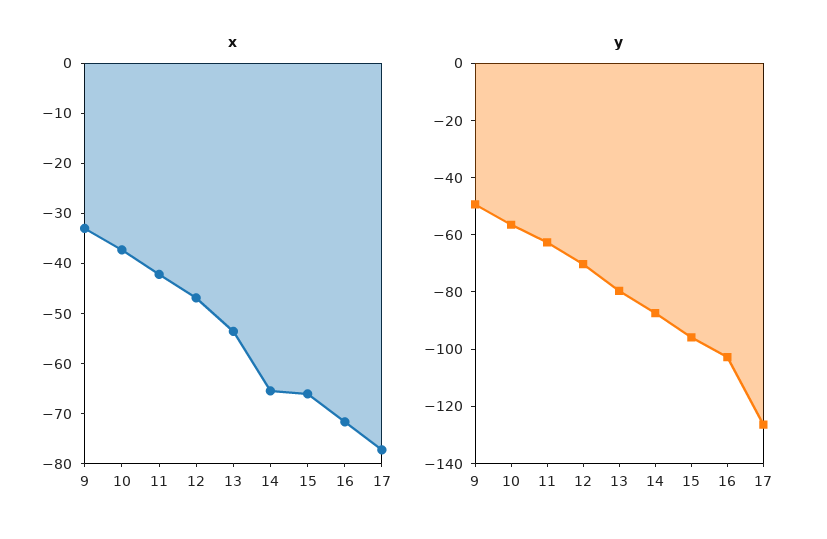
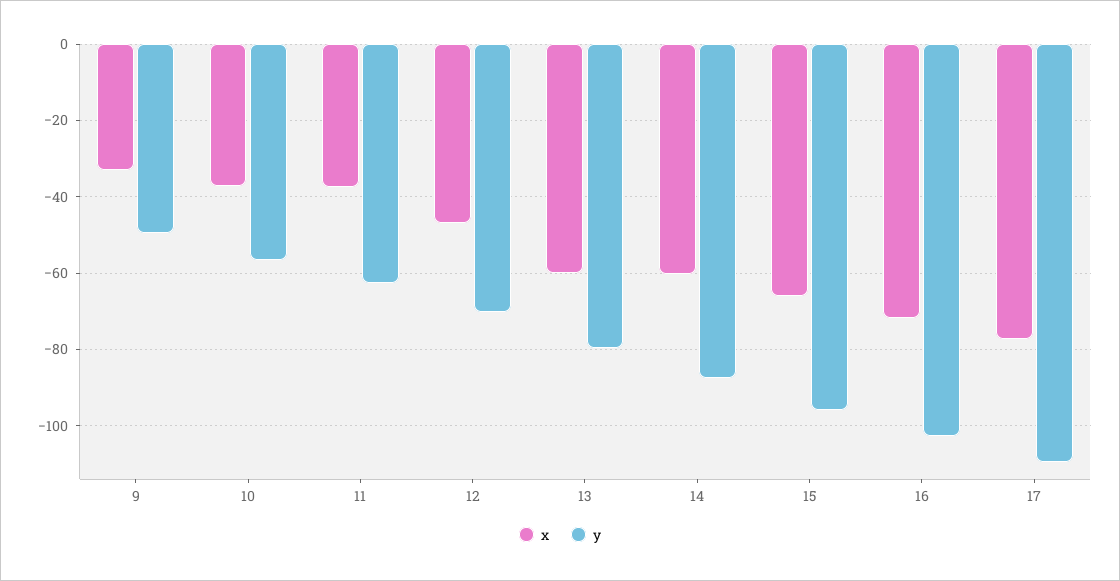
  {
    "x": {
      "9": -34,
      "10": -38,
-     "11": -42,
+     "11": -38,
      "12": -46,
-     "13": -54,
+     "13": -60,
-     "14": -66,
+     "14": -60,
      "15": -66,
      "16": -72,
      "17": -78
    },
    "y": {
      "9": -50,
      "10": -56,
      "11": -62,
      "12": -70,
      "13": -80,
      "14": -88,
      "15": -96,
      "16": -102,
-     "17": -125
+     "17": -110
    }
  }

